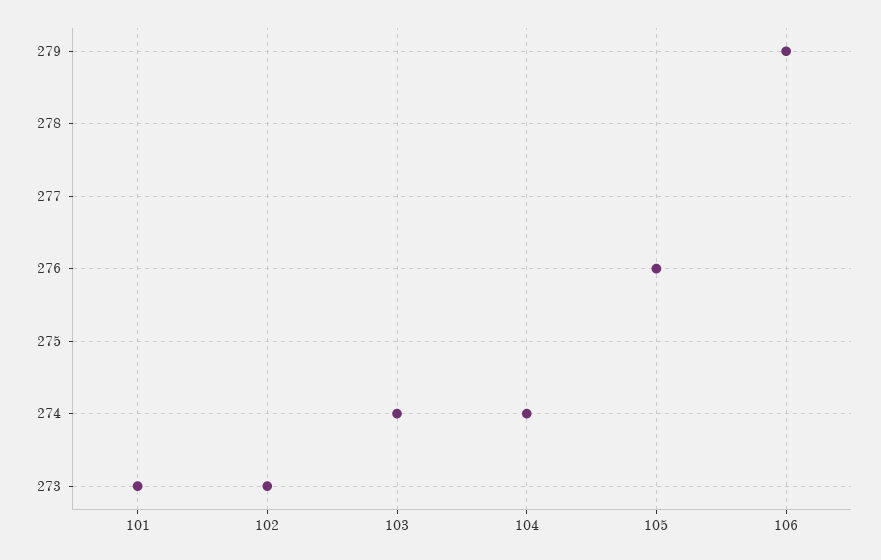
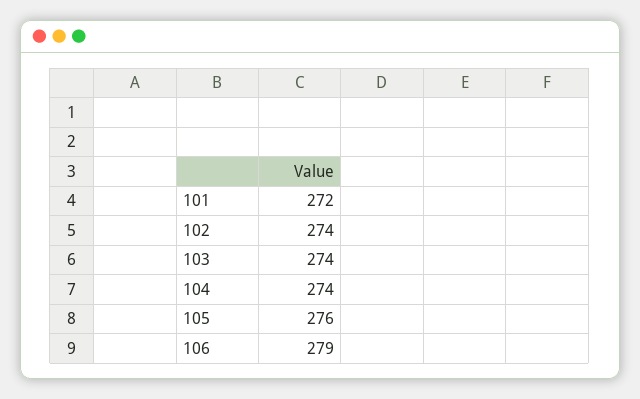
  {
-   "101": 273,
+   "101": 272,
-   "102": 273,
+   "102": 274,
    "103": 274,
    "104": 274,
    "105": 276,
    "106": 279
  }

